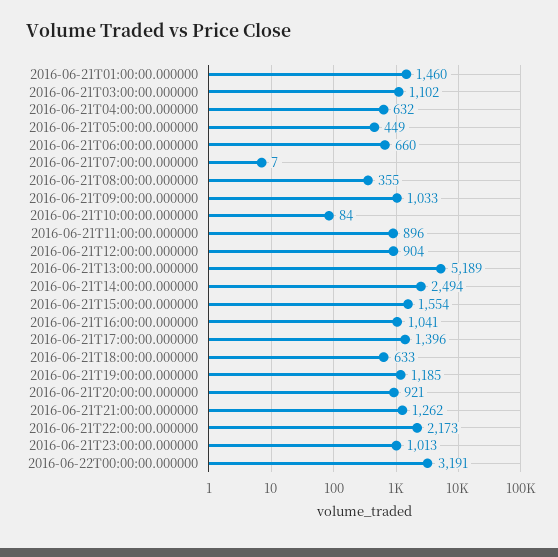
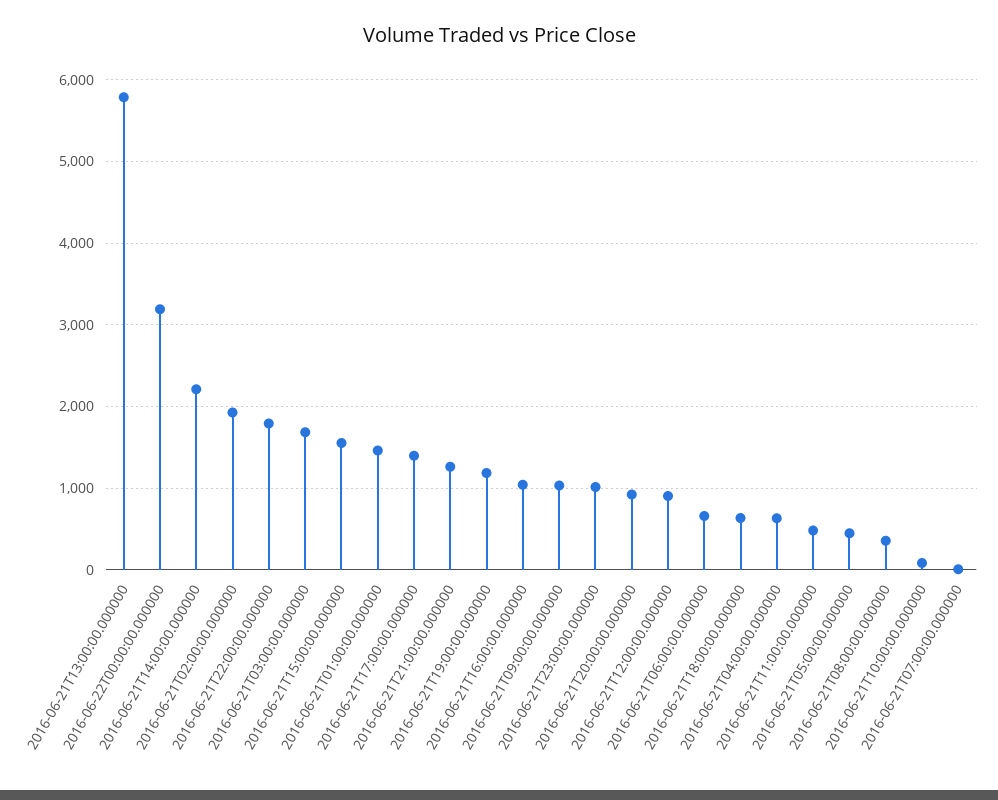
  {
    "2016-06-21T01:00:00.000000": 1460,
-   "2016-06-21T03:00:00.000000": 1102,
+   "2016-06-21T03:00:00.000000": 1700,
    "2016-06-21T04:00:00.000000": 632,
    "2016-06-21T05:00:00.000000": 449,
    "2016-06-21T06:00:00.000000": 660,
    "2016-06-21T07:00:00.000000": 7,
    "2016-06-21T08:00:00.000000": 355,
    "2016-06-21T09:00:00.000000": 1033,
    "2016-06-21T10:00:00.000000": 84,
-   "2016-06-21T11:00:00.000000": 896,
+   "2016-06-21T11:00:00.000000": 500,
    "2016-06-21T12:00:00.000000": 904,
-   "2016-06-21T13:00:00.000000": 5189,
+   "2016-06-21T13:00:00.000000": 5800,
-   "2016-06-21T14:00:00.000000": 2494,
+   "2016-06-21T14:00:00.000000": 2200,
    "2016-06-21T15:00:00.000000": 1554,
    "2016-06-21T16:00:00.000000": 1041,
    "2016-06-21T17:00:00.000000": 1396,
    "2016-06-21T18:00:00.000000": 633,
    "2016-06-21T19:00:00.000000": 1185,
    "2016-06-21T20:00:00.000000": 921,
    "2016-06-21T21:00:00.000000": 1262,
-   "2016-06-21T22:00:00.000000": 2173,
+   "2016-06-21T22:00:00.000000": 1800,
    "2016-06-21T23:00:00.000000": 1013,
-   "2016-06-22T00:00:00.000000": 3191
+   "2016-06-22T00:00:00.000000": 3191,
+   "2016-06-21T02:00:00.000000": 1900
  }

